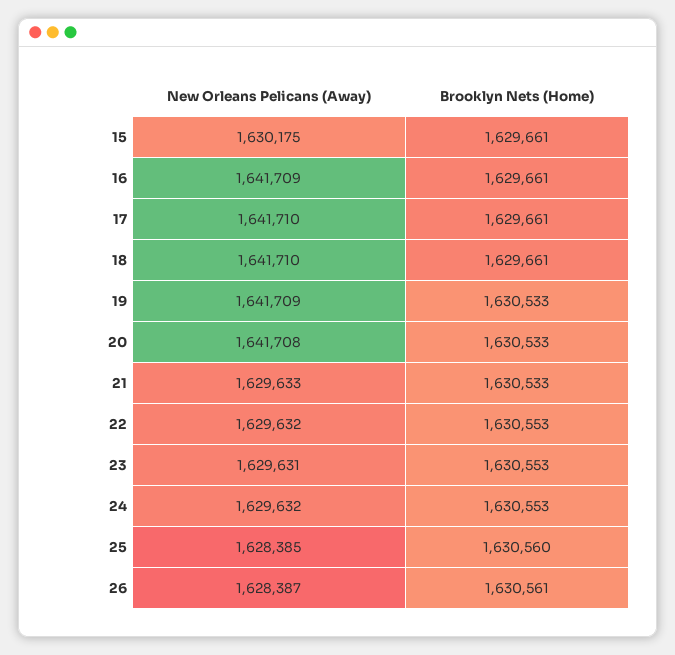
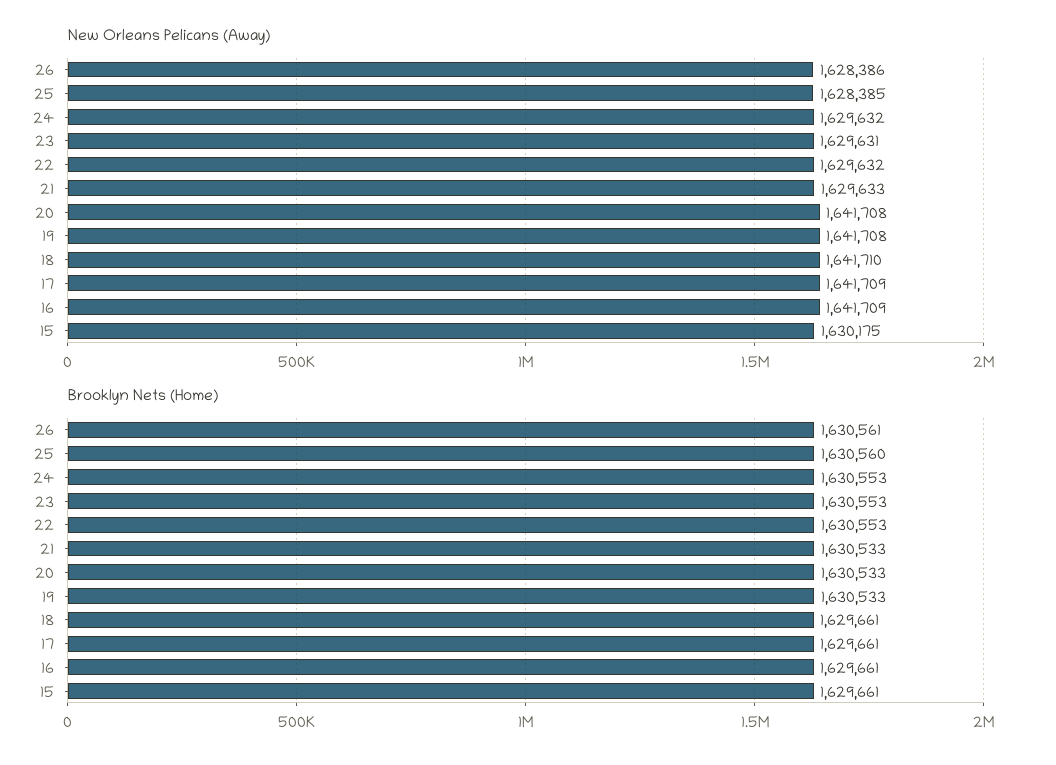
  {
    "New Orleans Pelicans (Away)": {
      "15": 1630175,
      "16": 1641709,
-     "17": 1641710,
+     "17": 1641709,
      "18": 1641710,
-     "19": 1641709,
+     "19": 1641708,
      "20": 1641708,
      "21": 1629633,
      "22": 1629632,
      "23": 1629631,
      "24": 1629632,
      "25": 1628385,
-     "26": 1628387
+     "26": 1628386
    },
    "Brooklyn Nets (Home)": {
      "15": 1629661,
      "16": 1629661,
      "17": 1629661,
      "18": 1629661,
      "19": 1630533,
      "20": 1630533,
      "21": 1630533,
      "22": 1630553,
      "23": 1630553,
      "24": 1630553,
      "25": 1630560,
      "26": 1630561
    }
  }

